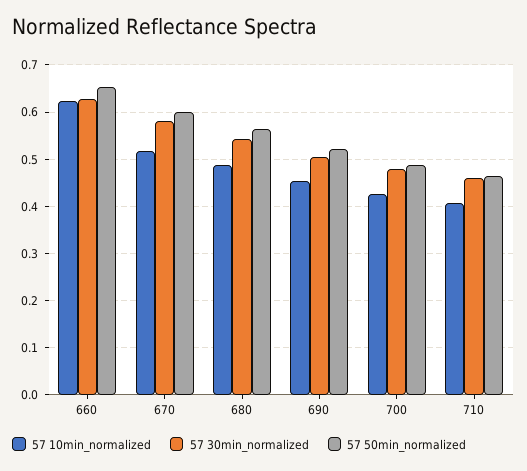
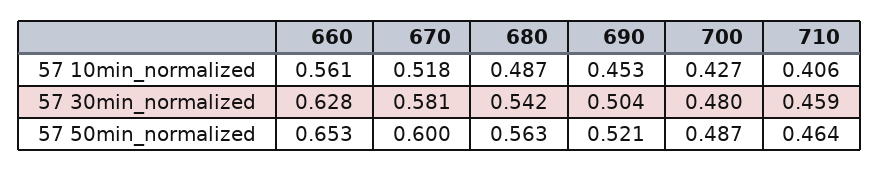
  {
    "57 10min_normalized": {
-     "660": 0.62,
+     "660": 0.561,
      "670": 0.518,
      "680": 0.487,
      "690": 0.453,
      "700": 0.427,
      "710": 0.406
    },
    "57 30min_normalized": {
      "660": 0.628,
      "670": 0.581,
      "680": 0.542,
      "690": 0.504,
      "700": 0.48,
      "710": 0.459
    },
    "57 50min_normalized": {
      "660": 0.653,
      "670": 0.6,
      "680": 0.563,
      "690": 0.521,
      "700": 0.487,
      "710": 0.464
    }
  }

